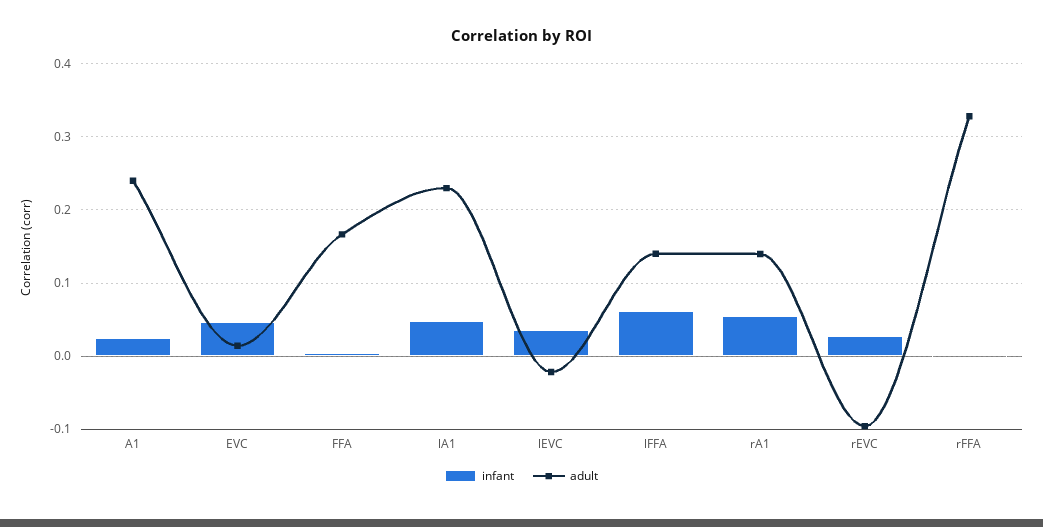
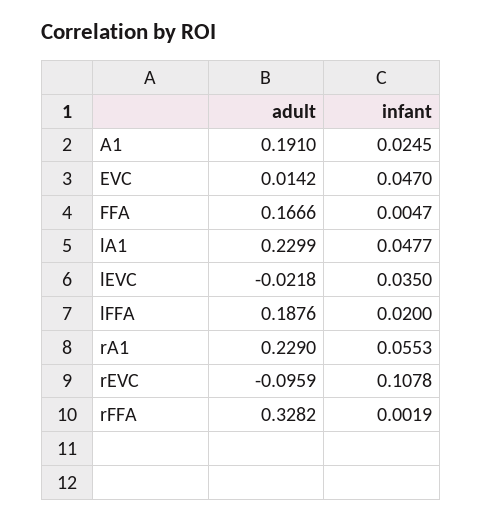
  {
    "infant": {
      "A1": 0.0245,
      "EVC": 0.047,
      "FFA": 0.0047,
      "lA1": 0.0477,
      "lEVC": 0.035,
-     "lFFA": 0.06,
+     "lFFA": 0.02,
      "rA1": 0.0553,
-     "rEVC": 0.03,
+     "rEVC": 0.1078,
      "rFFA": 0.0019
    },
    "adult": {
-     "A1": 0.24,
+     "A1": 0.191,
      "EVC": 0.0142,
      "FFA": 0.1666,
      "lA1": 0.2299,
      "lEVC": -0.0218,
-     "lFFA": 0.14,
+     "lFFA": 0.1876,
-     "rA1": 0.14,
+     "rA1": 0.229,
      "rEVC": -0.0959,
      "rFFA": 0.3282
    }
  }

